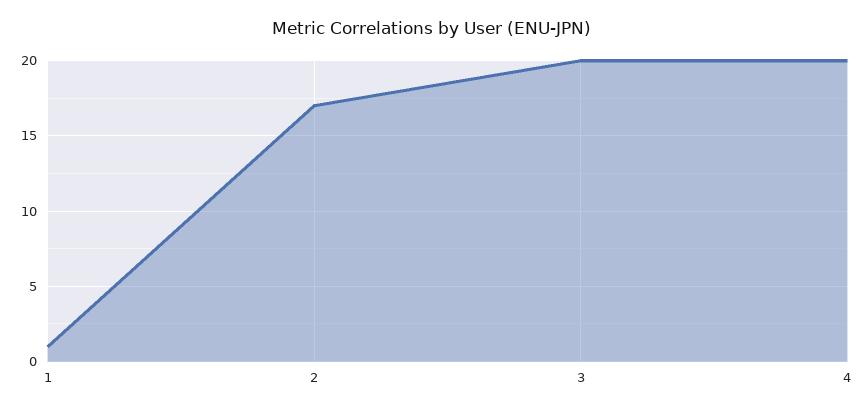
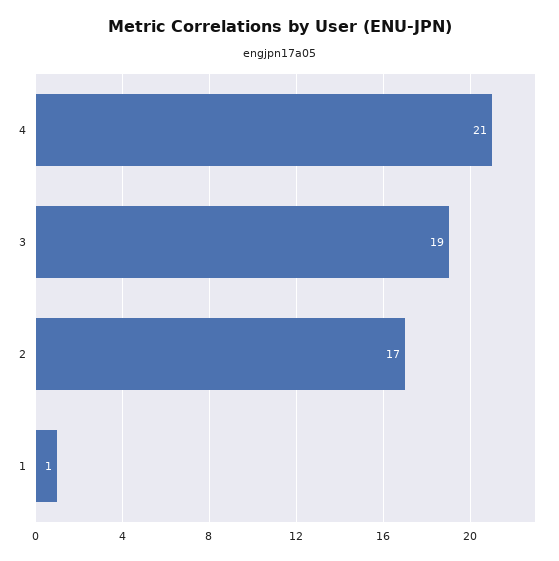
  {
    "1": 1,
    "2": 17,
-   "3": 20,
+   "3": 19,
-   "4": 20
+   "4": 21
  }

